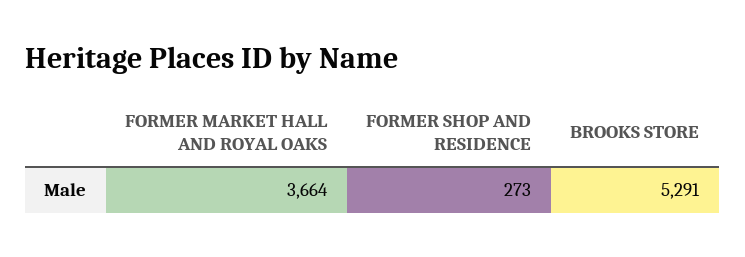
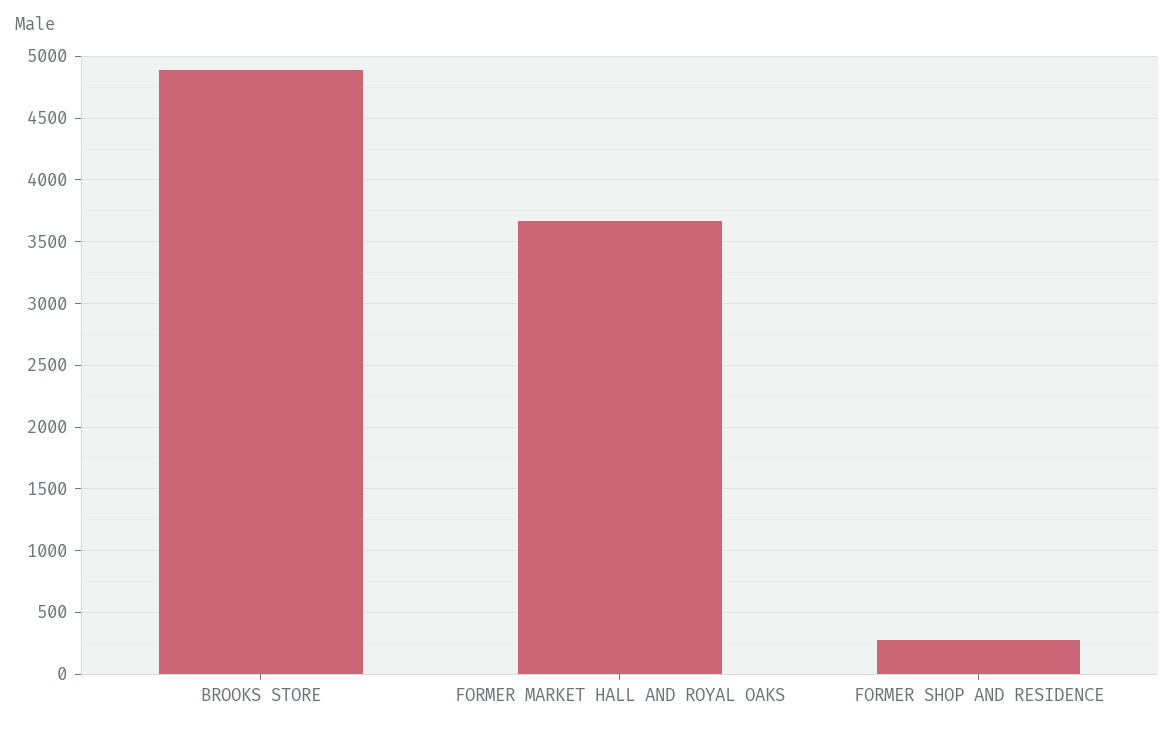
  {
    "FORMER MARKET HALL AND ROYAL OAKS": 3664,
    "FORMER SHOP AND RESIDENCE": 273,
-   "BROOKS STORE": 5291
+   "BROOKS STORE": 4900
  }

